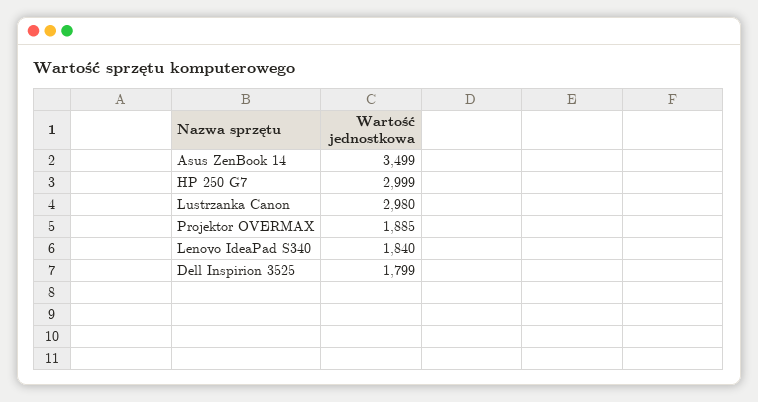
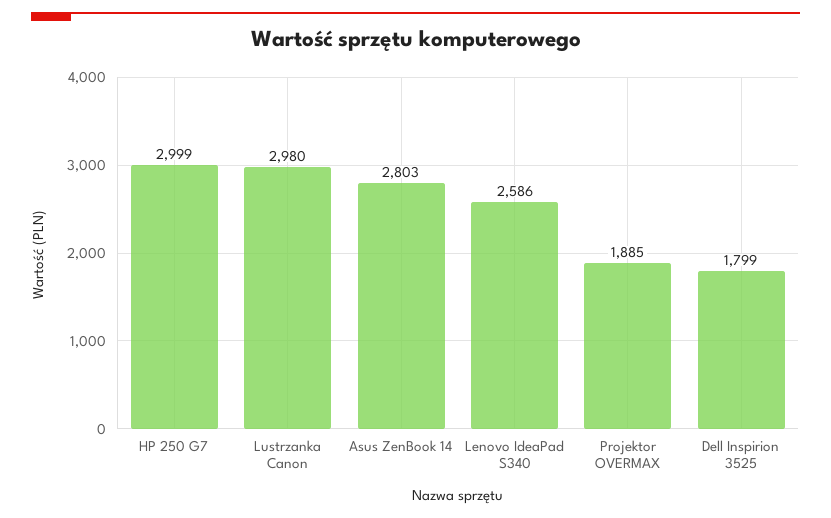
  {
-   "Asus ZenBook 14": 3499,
+   "Asus ZenBook 14": 2803,
    "HP 250 G7": 2999,
    "Lustrzanka Canon": 2980,
    "Projektor OVERMAX": 1885,
-   "Lenovo IdeaPad S340": 1840,
+   "Lenovo IdeaPad S340": 2586,
    "Dell Inspirion 3525": 1799
  }

